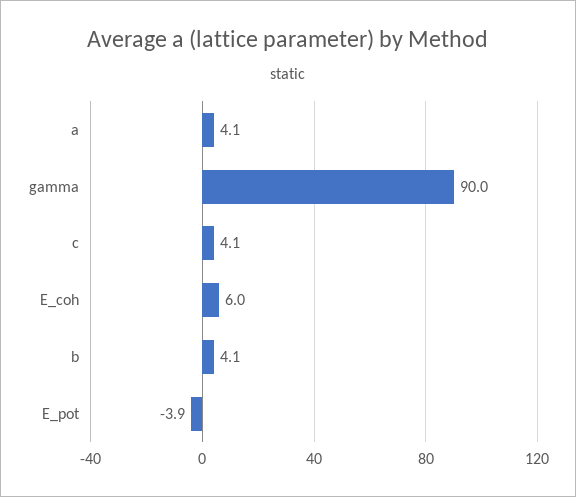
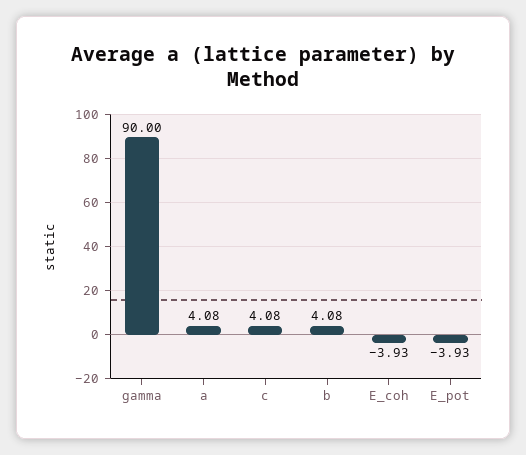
  {
    "a": 4.08,
    "gamma": 90,
    "c": 4.08,
-   "E_coh": 6,
+   "E_coh": -3.93,
    "b": 4.08,
    "E_pot": -3.93
  }

